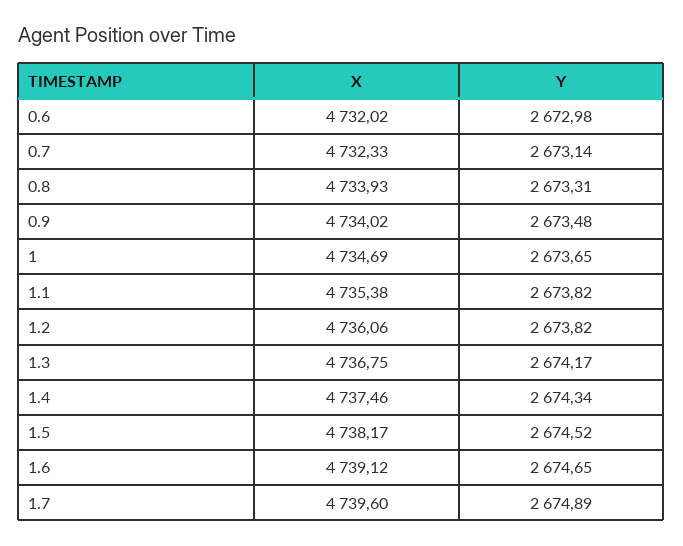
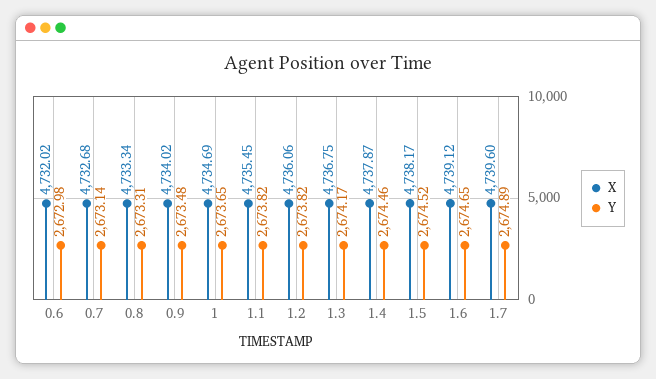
  {
    "X": {
      "0.6": 4732.02,
-     "0.7": 4732.33,
+     "0.7": 4732.68,
-     "0.8": 4733.93,
+     "0.8": 4733.34,
      "0.9": 4734.02,
      "1": 4734.69,
-     "1.1": 4735.38,
+     "1.1": 4735.45,
      "1.2": 4736.06,
      "1.3": 4736.75,
-     "1.4": 4737.46,
+     "1.4": 4737.87,
      "1.5": 4738.17,
      "1.6": 4739.12,
      "1.7": 4739.6
    },
    "Y": {
      "0.6": 2672.98,
      "0.7": 2673.14,
      "0.8": 2673.31,
      "0.9": 2673.48,
      "1": 2673.65,
      "1.1": 2673.82,
      "1.2": 2673.82,
      "1.3": 2674.17,
-     "1.4": 2674.34,
+     "1.4": 2674.46,
      "1.5": 2674.52,
      "1.6": 2674.65,
      "1.7": 2674.89
    }
  }

